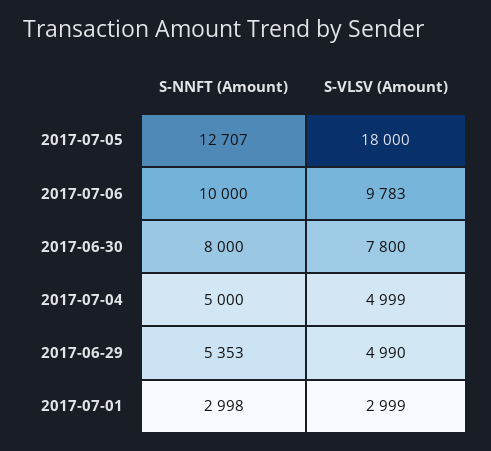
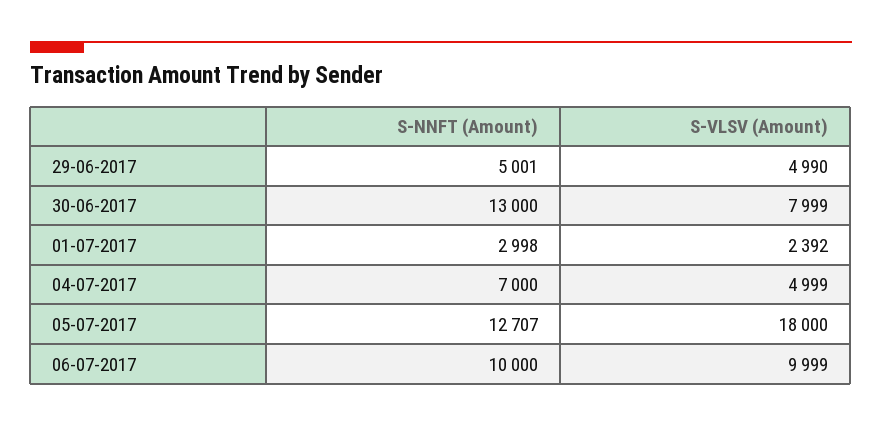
  {
    "S-NNFT (Amount)": {
      "2017-07-05": 12707,
      "2017-07-06": 10000,
-     "2017-06-30": 8000,
+     "2017-06-30": 13000,
-     "2017-07-04": 5000,
+     "2017-07-04": 7000,
-     "2017-06-29": 5353,
+     "2017-06-29": 5001,
      "2017-07-01": 2998
    },
    "S-VLSV (Amount)": {
      "2017-07-05": 18000,
-     "2017-07-06": 9783,
+     "2017-07-06": 9999,
-     "2017-06-30": 7800,
+     "2017-06-30": 7999,
      "2017-07-04": 4999,
      "2017-06-29": 4990,
-     "2017-07-01": 2999
+     "2017-07-01": 2392
    }
  }

